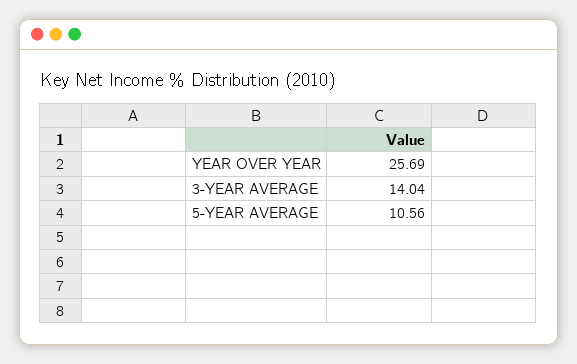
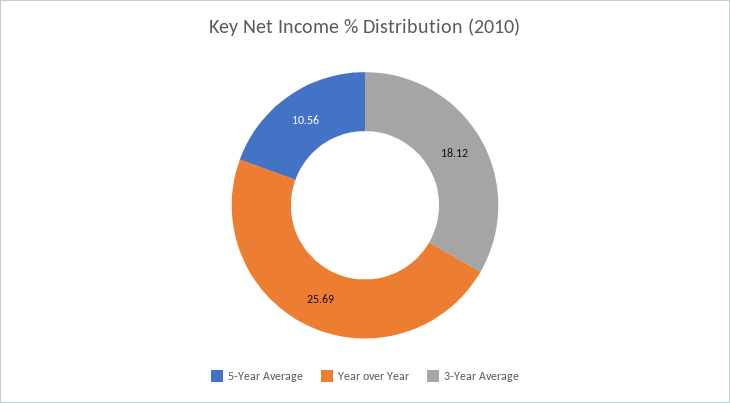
  {
    "YEAR OVER YEAR": 25.69,
-   "3-YEAR AVERAGE": 14.04,
+   "3-YEAR AVERAGE": 18.12,
    "5-YEAR AVERAGE": 10.56
  }

